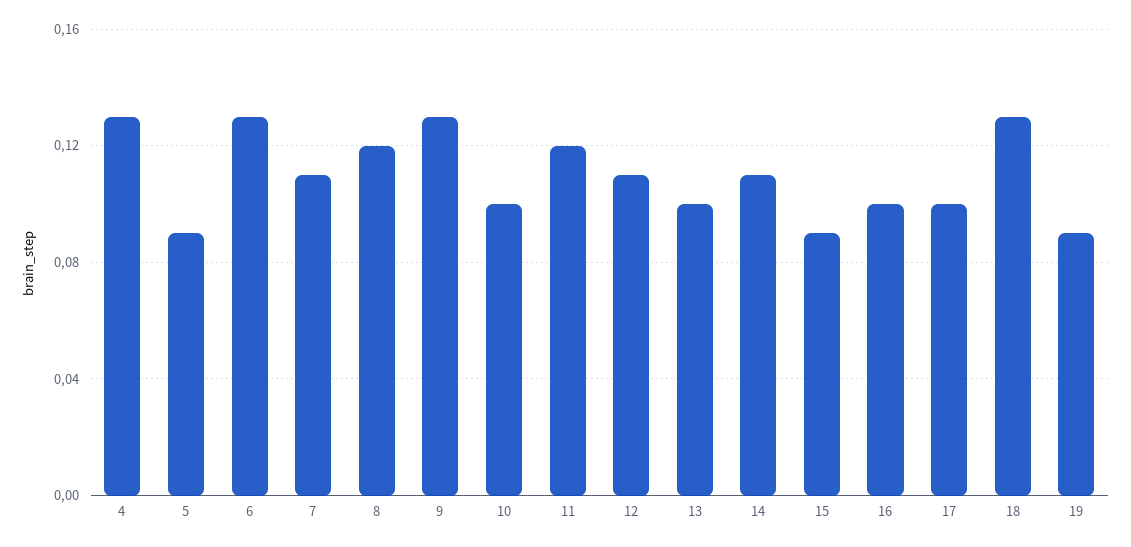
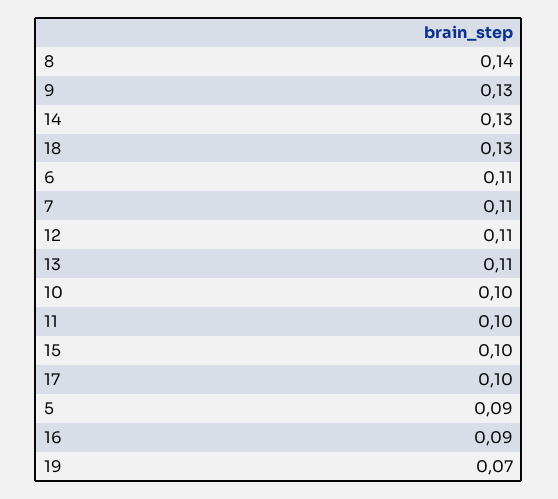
  {
-   "4": 0.13,
    "5": 0.09,
-   "6": 0.13,
+   "6": 0.11,
    "7": 0.11,
-   "8": 0.12,
+   "8": 0.14,
    "9": 0.13,
    "10": 0.1,
-   "11": 0.12,
+   "11": 0.1,
    "12": 0.11,
-   "13": 0.1,
+   "13": 0.11,
-   "14": 0.11,
+   "14": 0.13,
-   "15": 0.09,
+   "15": 0.1,
-   "16": 0.1,
+   "16": 0.09,
    "17": 0.1,
    "18": 0.13,
-   "19": 0.09
+   "19": 0.07
  }

